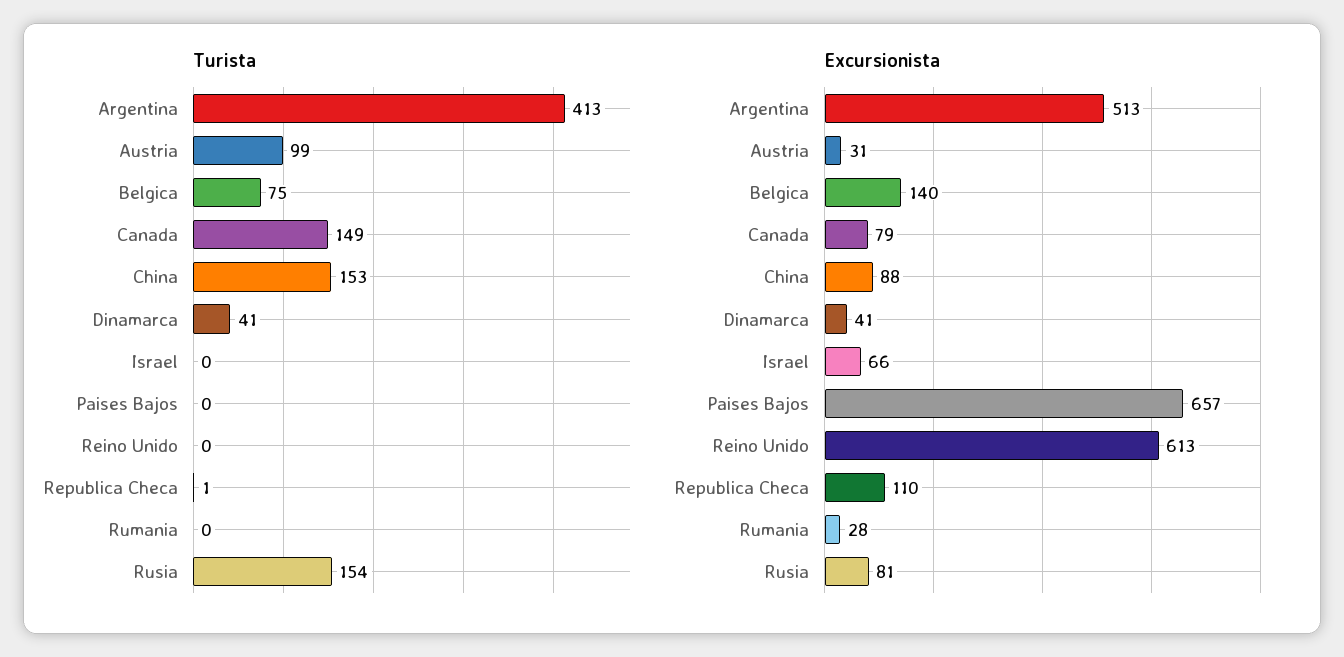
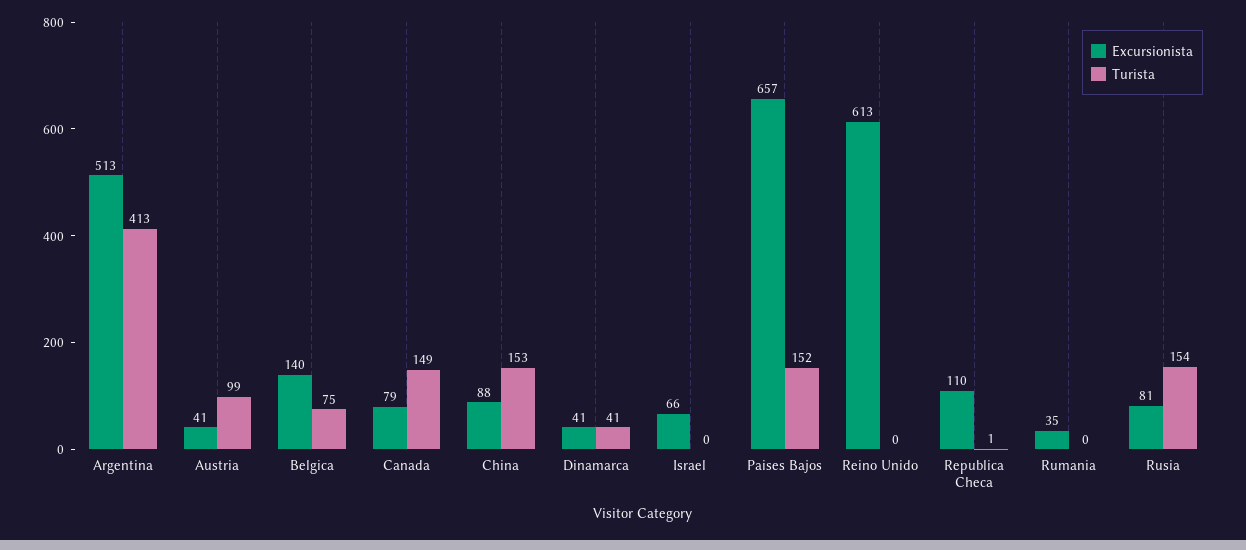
  {
    "Turista": {
      "Argentina": 413,
      "Austria": 99,
      "Belgica": 75,
      "Canada": 149,
      "China": 153,
      "Dinamarca": 41,
      "Israel": 0,
-     "Paises Bajos": 0,
+     "Paises Bajos": 152,
      "Reino Unido": 0,
      "Republica Checa": 1,
      "Rumania": 0,
      "Rusia": 154
    },
    "Excursionista": {
      "Argentina": 513,
-     "Austria": 31,
+     "Austria": 41,
      "Belgica": 140,
      "Canada": 79,
      "China": 88,
      "Dinamarca": 41,
      "Israel": 66,
      "Paises Bajos": 657,
      "Reino Unido": 613,
      "Republica Checa": 110,
-     "Rumania": 28,
+     "Rumania": 35,
      "Rusia": 81
    }
  }

